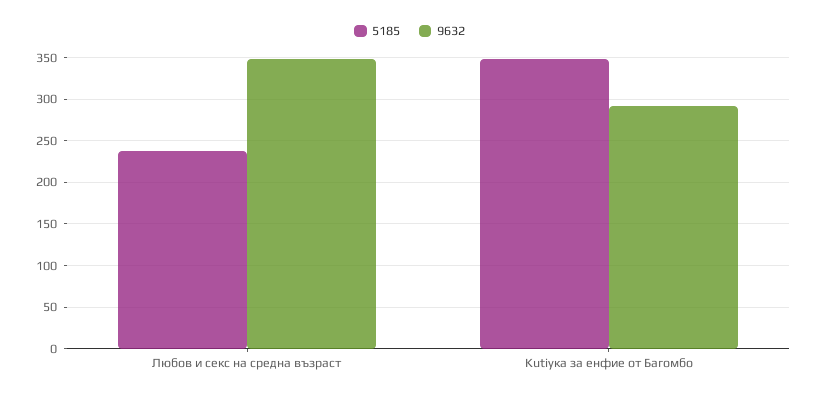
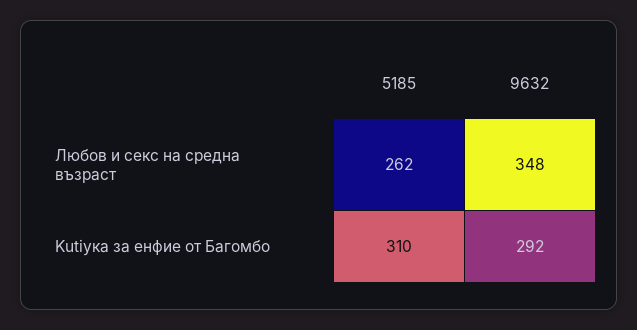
  {
    "5185": {
-     "Любов и секс на средна възраст": 240,
+     "Любов и секс на средна възраст": 262,
-     "Kutiyка за енфие от Багомбо": 350
+     "Kutiyка за енфие от Багомбо": 310
    },
    "9632": {
      "Любов и секс на средна възраст": 348,
      "Kutiyка за енфие от Багомбо": 292
    }
  }

